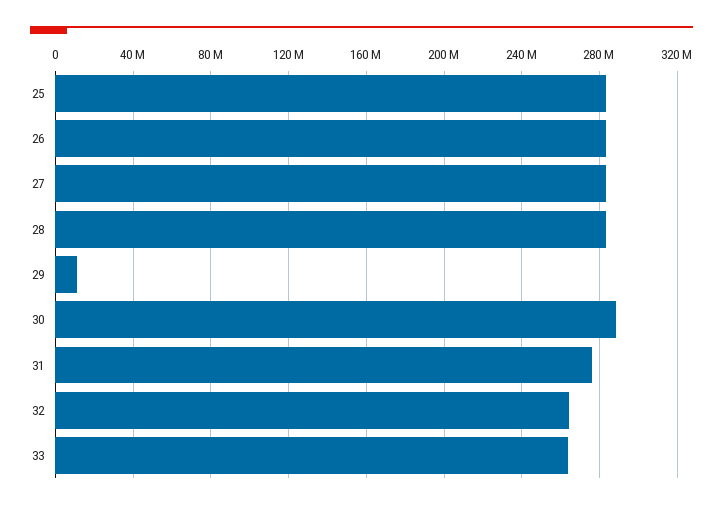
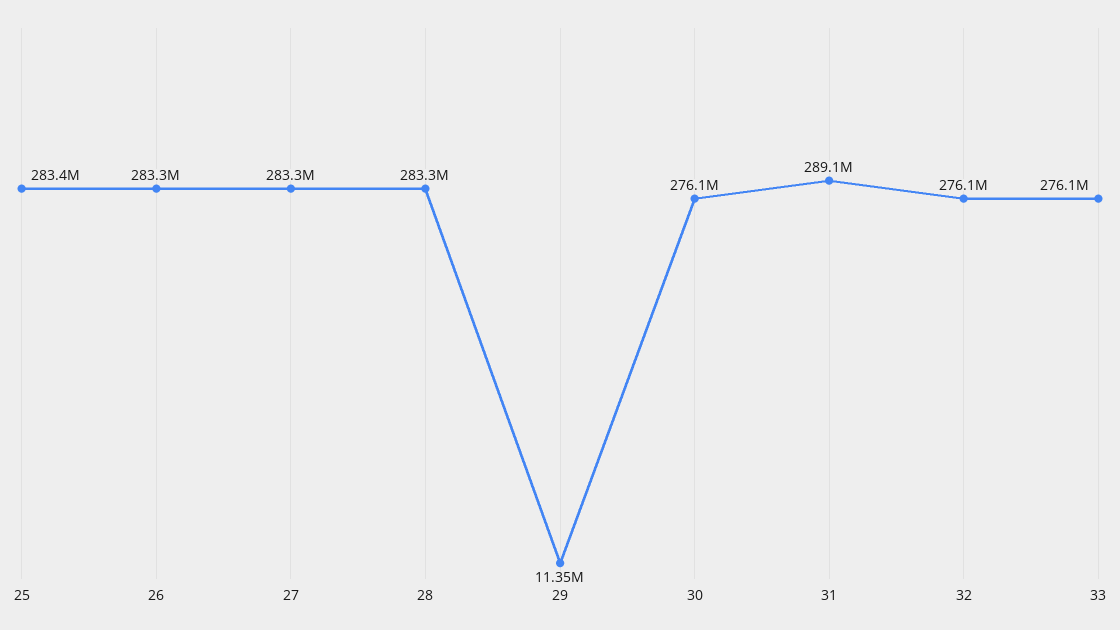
  {
    "25": 283400000,
    "26": 283300000,
    "27": 283300000,
    "28": 283300000,
    "29": 11350000,
-   "30": 290000000,
+   "30": 276100000,
-   "31": 275000000,
+   "31": 289100000,
-   "32": 265000000,
+   "32": 276100000,
-   "33": 265000000
+   "33": 276100000
  }

